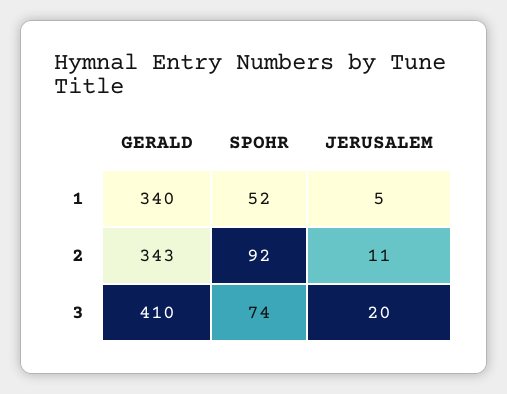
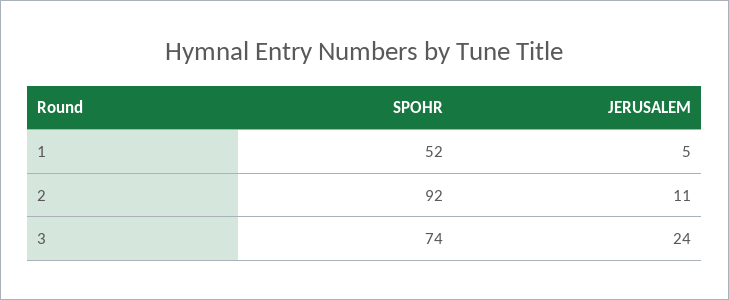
  {
-   "GERALD": {
-     "1": 340,
-     "2": 343,
-     "3": 410
-   },
    "SPOHR": {
      "1": 52,
      "2": 92,
      "3": 74
    },
    "JERUSALEM": {
      "1": 5,
      "2": 11,
-     "3": 20
+     "3": 24
    }
  }

